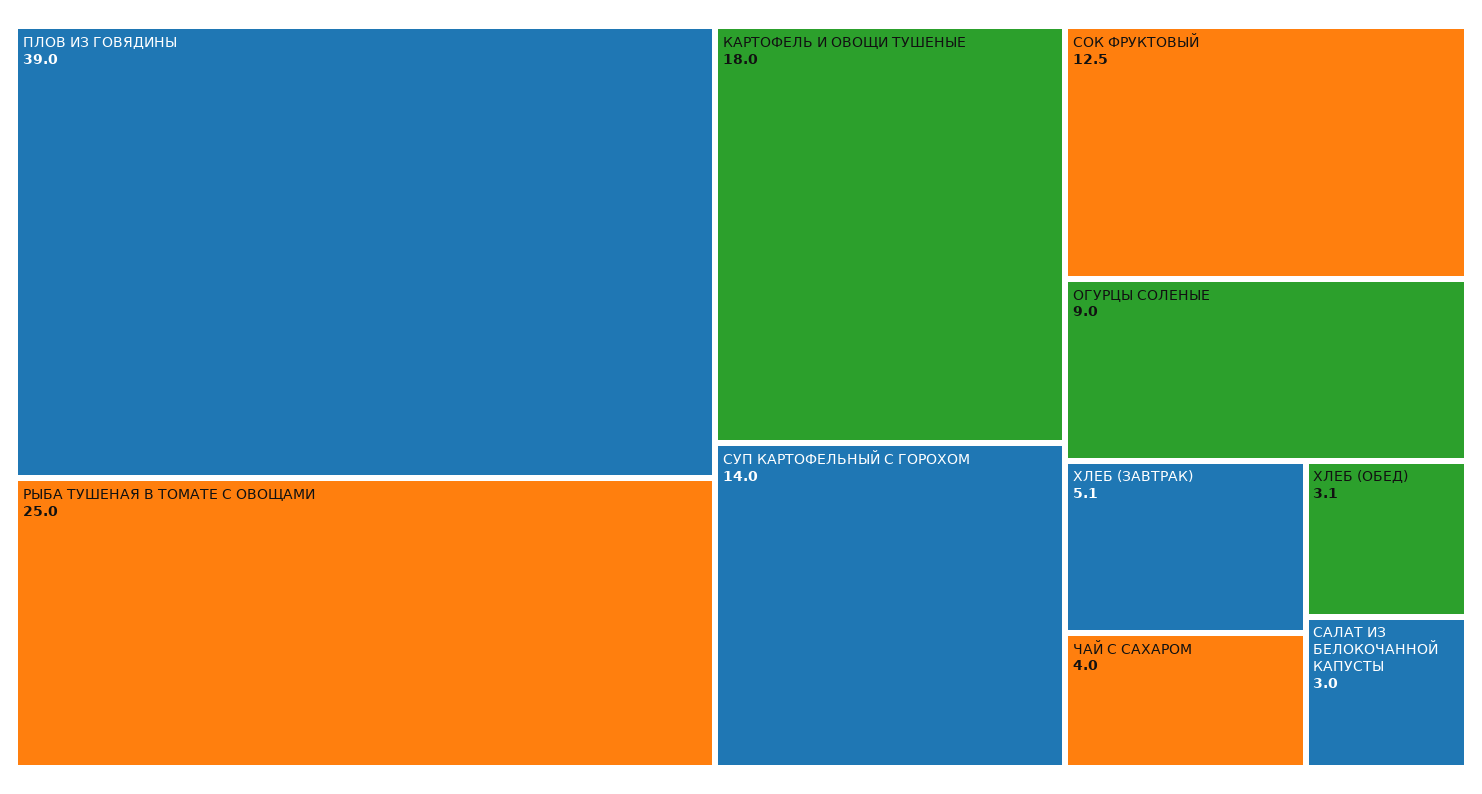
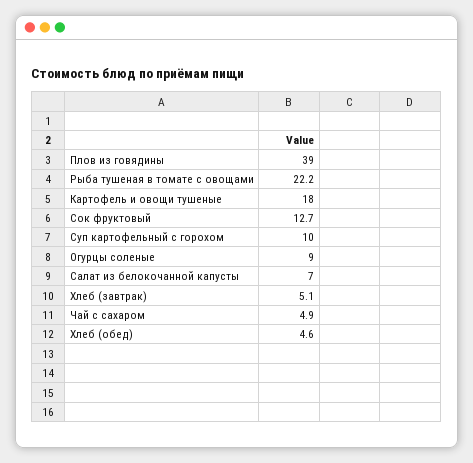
  {
    "ПЛОВ ИЗ ГОВЯДИНЫ": 39,
-   "РЫБА ТУШЕНАЯ В ТОМАТЕ С ОВОЩАМИ": 25,
+   "РЫБА ТУШЕНАЯ В ТОМАТЕ С ОВОЩАМИ": 22.2,
    "КАРТОФЕЛЬ И ОВОЩИ ТУШЕНЫЕ": 18,
-   "СУП КАРТОФЕЛЬНЫЙ С ГОРОХОМ": 14,
+   "СУП КАРТОФЕЛЬНЫЙ С ГОРОХОМ": 10,
-   "СОК ФРУКТОВЫЙ": 12.5,
+   "СОК ФРУКТОВЫЙ": 12.7,
    "ОГУРЦЫ СОЛЕНЫЕ": 9,
    "ХЛЕБ (ЗАВТРАК)": 5.1,
-   "ЧАЙ С САХАРОМ": 4,
+   "ЧАЙ С САХАРОМ": 4.9,
-   "ХЛЕБ (ОБЕД)": 3.1,
+   "ХЛЕБ (ОБЕД)": 4.6,
-   "САЛАТ ИЗ БЕЛОКОЧАННОЙ КАПУСТЫ": 3
+   "САЛАТ ИЗ БЕЛОКОЧАННОЙ КАПУСТЫ": 7
  }

